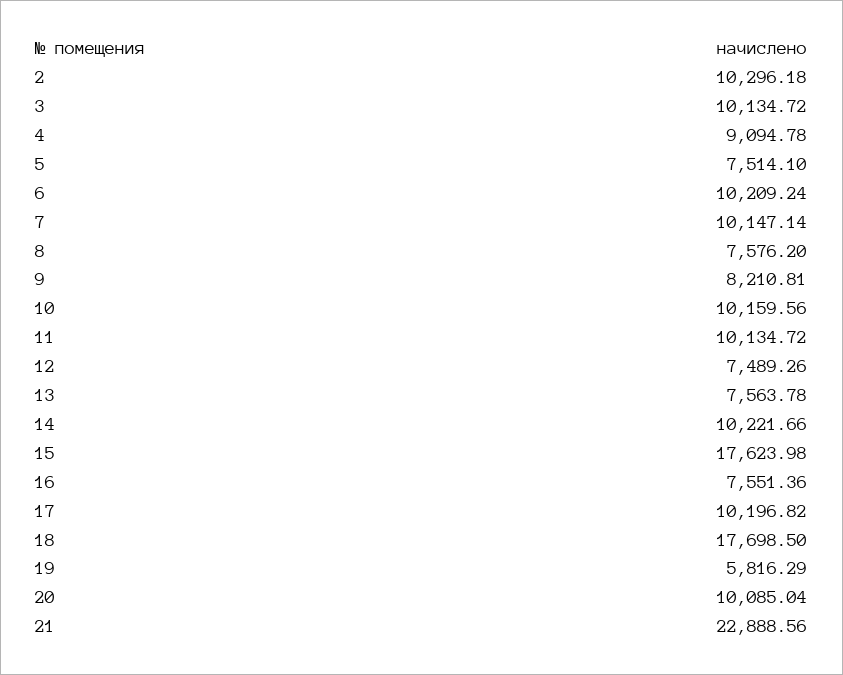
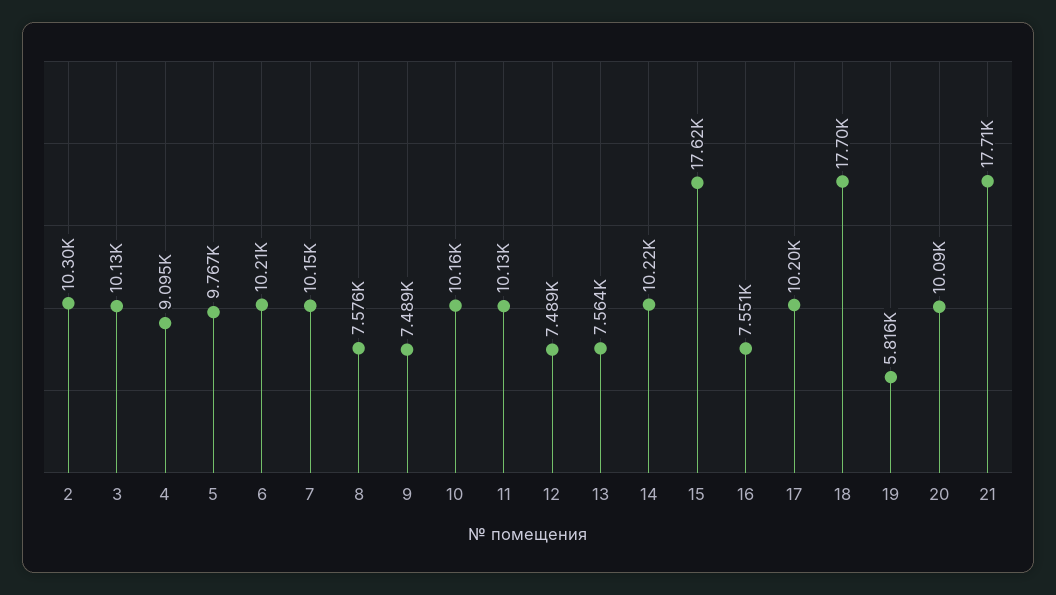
  {
    "2": 10296.18,
    "3": 10134.72,
    "4": 9094.78,
-   "5": 7514.1,
+   "5": 9767,
    "6": 10209.24,
    "7": 10147.14,
    "8": 7576.2,
-   "9": 8210.81,
+   "9": 7489,
    "10": 10159.56,
    "11": 10134.72,
    "12": 7489.26,
    "13": 7563.78,
    "14": 10221.66,
    "15": 17623.98,
    "16": 7551.36,
    "17": 10196.82,
    "18": 17698.5,
    "19": 5816.29,
    "20": 10085.04,
-   "21": 22888.56
+   "21": 17710
  }

